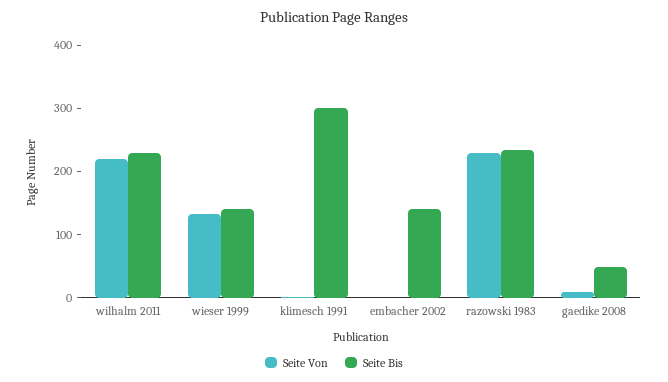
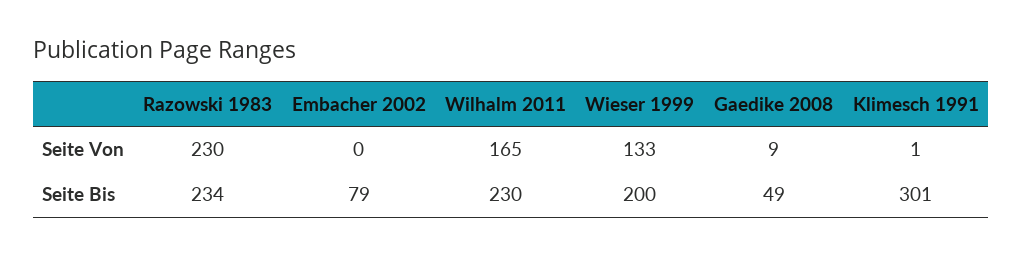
  {
    "Seite Von": {
-     "wilhalm 2011": 220,
+     "wilhalm 2011": 165,
      "wieser 1999": 133,
      "klimesch 1991": 1,
      "embacher 2002": 0,
      "razowski 1983": 230,
      "gaedike 2008": 9
    },
    "Seite Bis": {
      "wilhalm 2011": 230,
-     "wieser 1999": 140,
+     "wieser 1999": 200,
      "klimesch 1991": 301,
-     "embacher 2002": 140,
+     "embacher 2002": 79,
      "razowski 1983": 234,
      "gaedike 2008": 49
    }
  }

